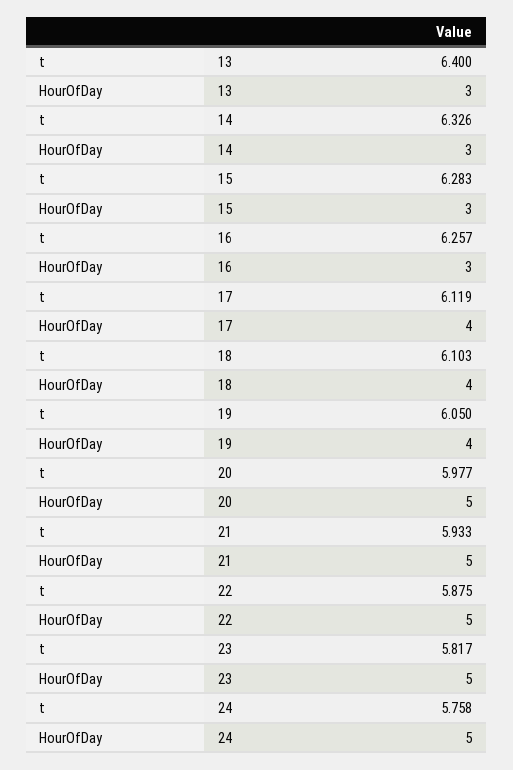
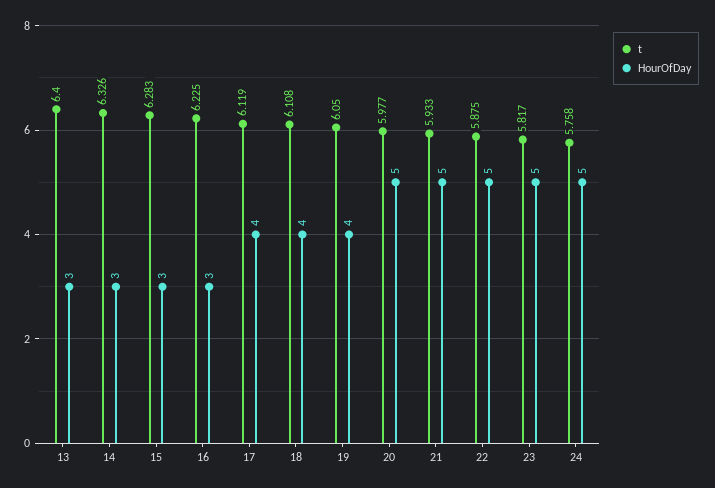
  {
    "t": {
      "13": 6.4,
      "14": 6.326,
      "15": 6.283,
-     "16": 6.257,
+     "16": 6.225,
      "17": 6.119,
-     "18": 6.103,
+     "18": 6.108,
      "19": 6.05,
      "20": 5.977,
      "21": 5.933,
      "22": 5.875,
      "23": 5.817,
      "24": 5.758
    },
    "HourOfDay": {
      "13": 3,
      "14": 3,
      "15": 3,
      "16": 3,
      "17": 4,
      "18": 4,
      "19": 4,
      "20": 5,
      "21": 5,
      "22": 5,
      "23": 5,
      "24": 5
    }
  }

